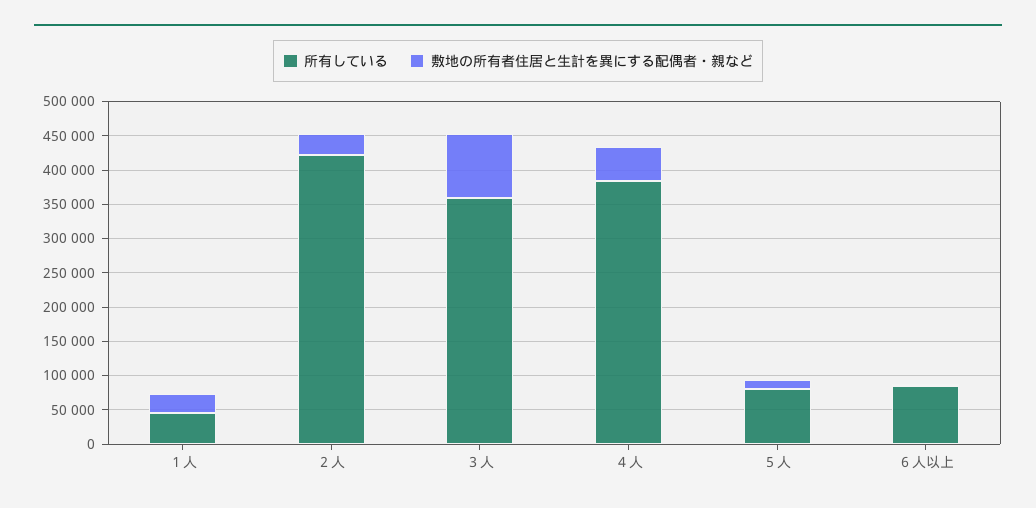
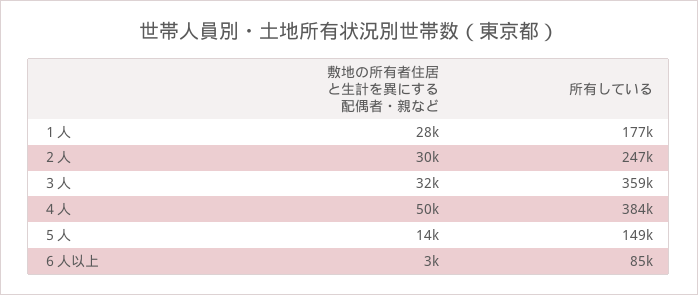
  {
    "所有している": {
-     "１人": 50000,
+     "１人": 177000,
-     "２人": 425000,
+     "２人": 247000,
      "３人": 359000,
      "４人": 384000,
-     "５人": 75000,
+     "５人": 149000,
      "６人以上": 85000
    },
    "敷地の所有者住居と生計を異にする配偶者・親など": {
      "１人": 28000,
      "２人": 30000,
-     "３人": 100000,
+     "３人": 32000,
      "４人": 50000,
      "５人": 14000,
      "６人以上": 3000
    }
  }

